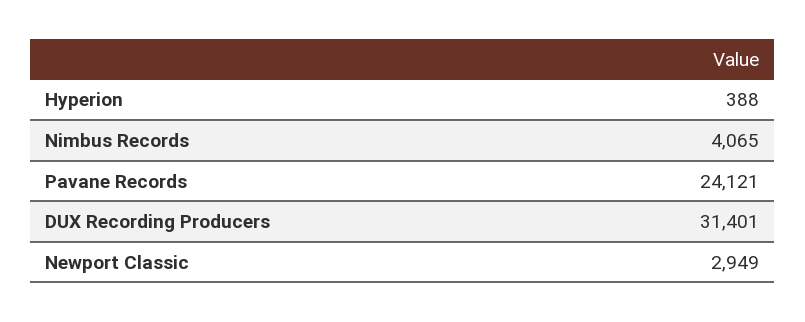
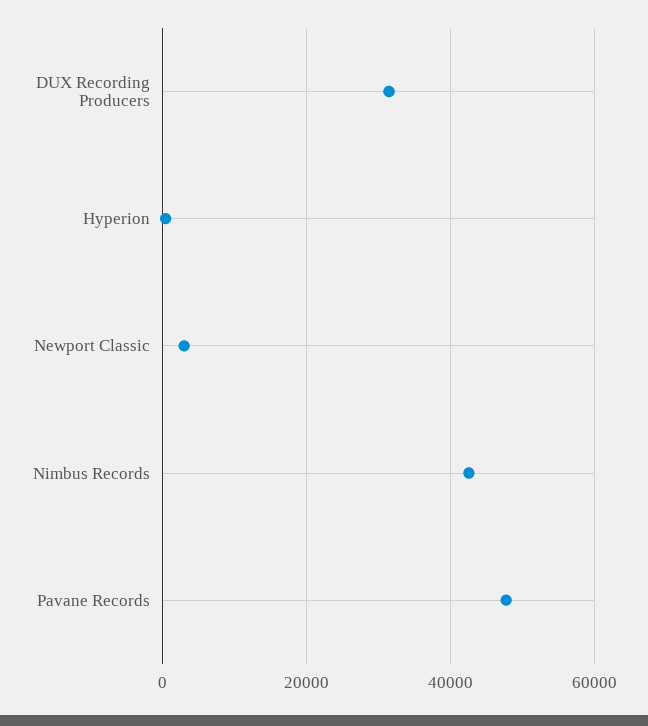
  {
    "Hyperion": 388,
-   "Nimbus Records": 4065,
+   "Nimbus Records": 42000,
-   "Pavane Records": 24121,
+   "Pavane Records": 48000,
    "DUX Recording Producers": 31401,
    "Newport Classic": 2949
  }

